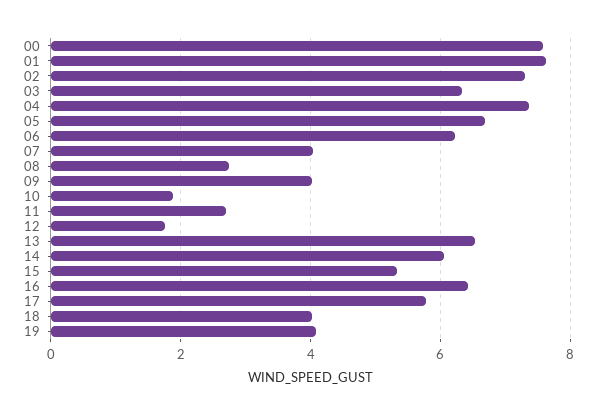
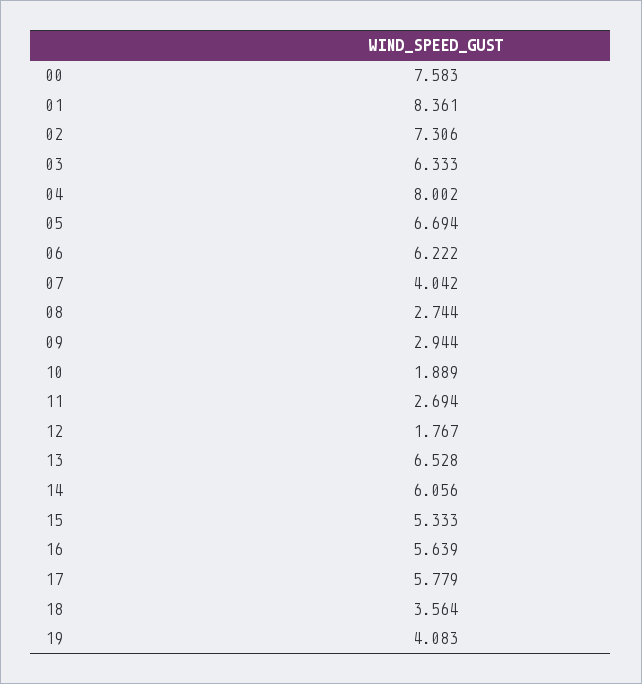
  {
    "00": 7.583,
-   "01": 7.6,
+   "01": 8.361,
    "02": 7.306,
    "03": 6.333,
-   "04": 7.4,
+   "04": 8.002,
    "05": 6.694,
    "06": 6.222,
    "07": 4.042,
    "08": 2.744,
-   "09": 4,
+   "09": 2.944,
    "10": 1.889,
    "11": 2.694,
    "12": 1.767,
    "13": 6.528,
    "14": 6.056,
    "15": 5.333,
-   "16": 6.4,
+   "16": 5.639,
    "17": 5.779,
-   "18": 4,
+   "18": 3.564,
    "19": 4.083
  }

